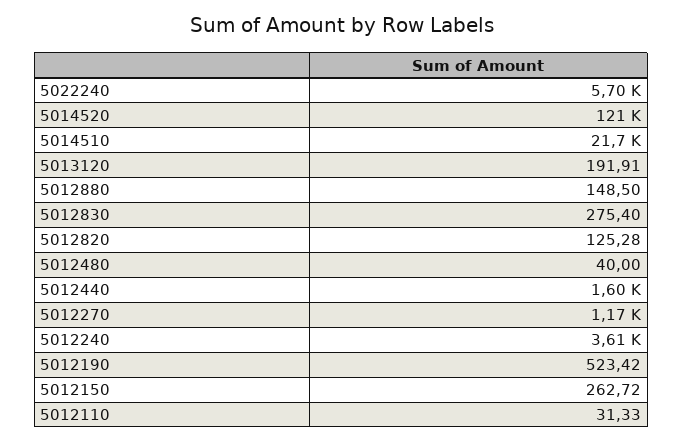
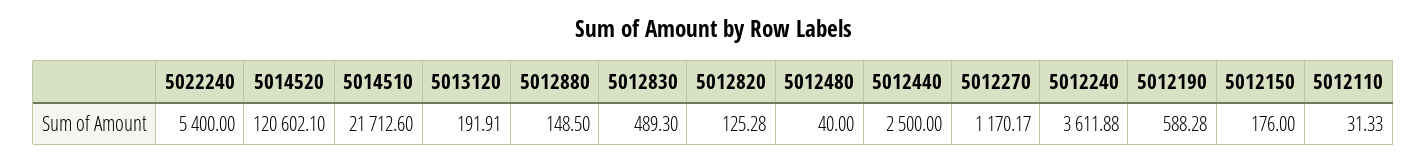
  {
-   "5022240": 5700,
+   "5022240": 5400,
    "5014520": 120602.1,
    "5014510": 21712.6,
    "5013120": 191.91,
    "5012880": 148.5,
-   "5012830": 275.4,
+   "5012830": 489.3,
    "5012820": 125.28,
    "5012480": 40,
-   "5012440": 1600,
+   "5012440": 2500,
    "5012270": 1170.17,
    "5012240": 3611.88,
-   "5012190": 523.42,
+   "5012190": 588.28,
-   "5012150": 262.72,
+   "5012150": 176,
    "5012110": 31.33
  }

